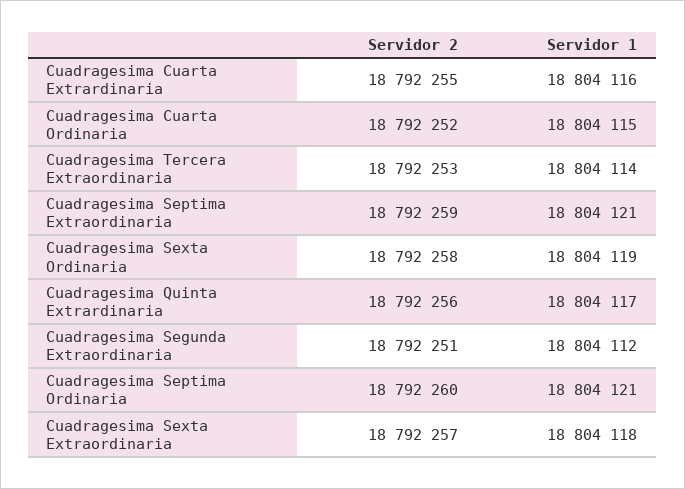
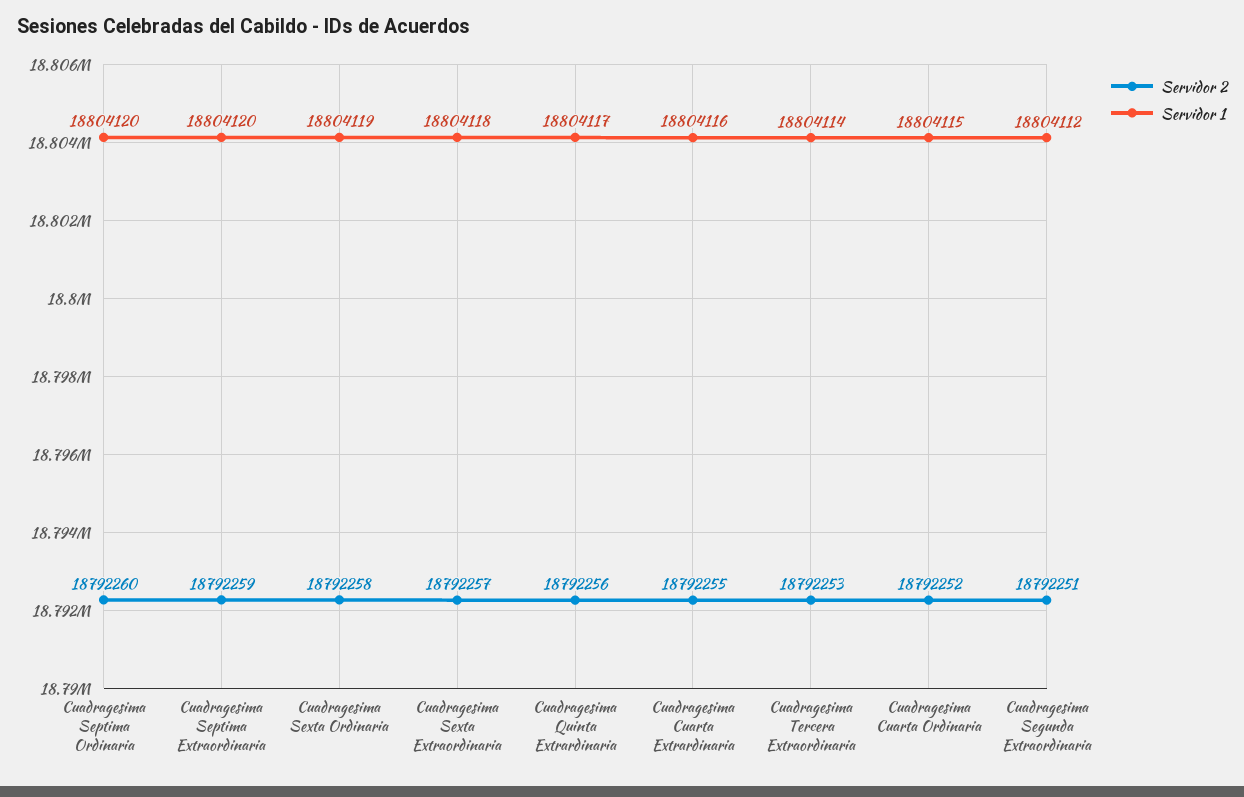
  {
    "Servidor 2": {
      "Cuadragesima Cuarta Extrardinaria": 18792255,
      "Cuadragesima Cuarta Ordinaria": 18792252,
      "Cuadragesima Tercera Extraordinaria": 18792253,
      "Cuadragesima Septima Extraordinaria": 18792259,
      "Cuadragesima Sexta Ordinaria": 18792258,
      "Cuadragesima Quinta Extrardinaria": 18792256,
      "Cuadragesima Segunda Extraordinaria": 18792251,
      "Cuadragesima Septima Ordinaria": 18792260,
      "Cuadragesima Sexta Extraordinaria": 18792257
    },
    "Servidor 1": {
      "Cuadragesima Cuarta Extrardinaria": 18804116,
      "Cuadragesima Cuarta Ordinaria": 18804115,
      "Cuadragesima Tercera Extraordinaria": 18804114,
-     "Cuadragesima Septima Extraordinaria": 18804121,
+     "Cuadragesima Septima Extraordinaria": 18804120,
      "Cuadragesima Sexta Ordinaria": 18804119,
      "Cuadragesima Quinta Extrardinaria": 18804117,
      "Cuadragesima Segunda Extraordinaria": 18804112,
-     "Cuadragesima Septima Ordinaria": 18804121,
+     "Cuadragesima Septima Ordinaria": 18804120,
      "Cuadragesima Sexta Extraordinaria": 18804118
    }
  }

